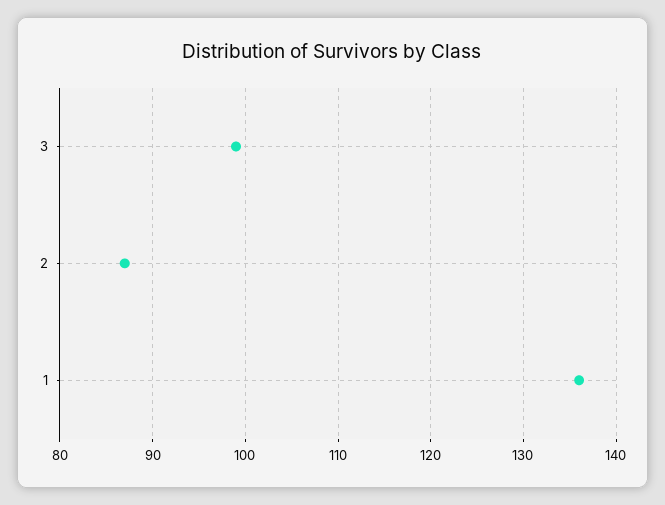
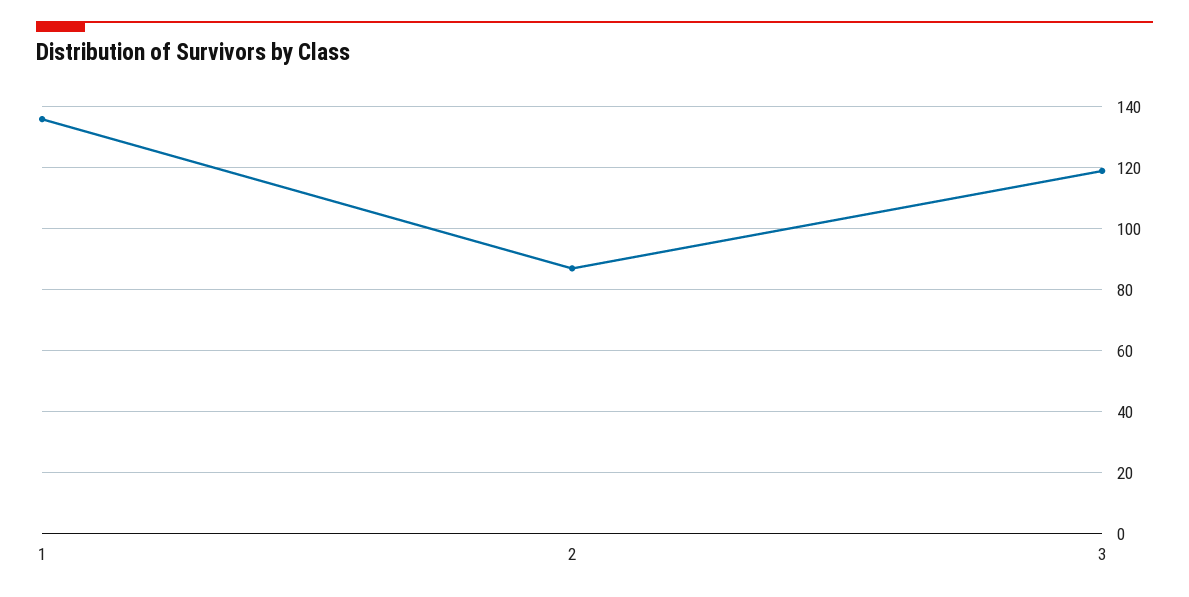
  {
-   "3": 99,
+   "3": 120,
    "2": 87,
    "1": 136
  }

